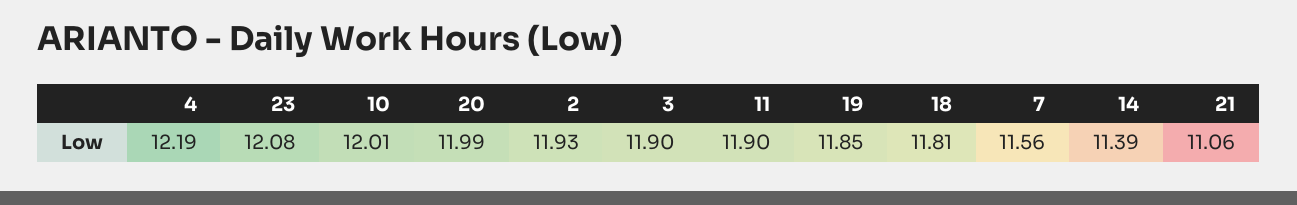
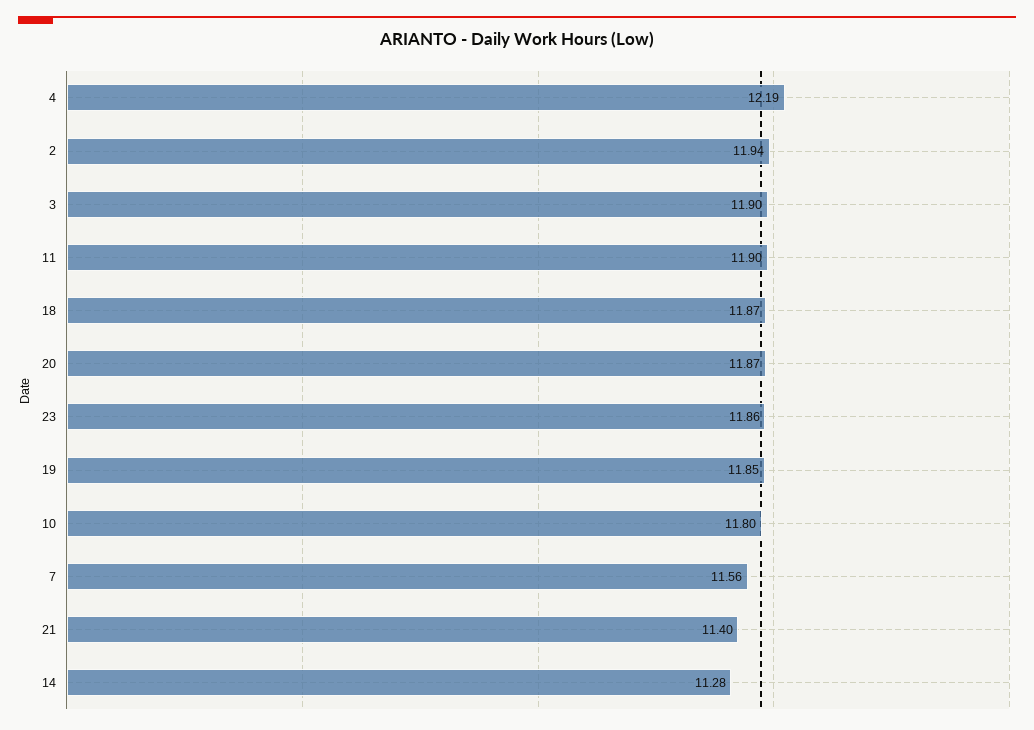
  {
    "4": 12.19,
-   "23": 12.08,
+   "23": 11.86,
-   "10": 12.01,
+   "10": 11.8,
-   "20": 11.99,
+   "20": 11.87,
-   "2": 11.93,
+   "2": 11.94,
    "3": 11.9,
    "11": 11.9,
    "19": 11.85,
-   "18": 11.81,
+   "18": 11.87,
    "7": 11.56,
-   "14": 11.39,
+   "14": 11.28,
-   "21": 11.06
+   "21": 11.4
  }

